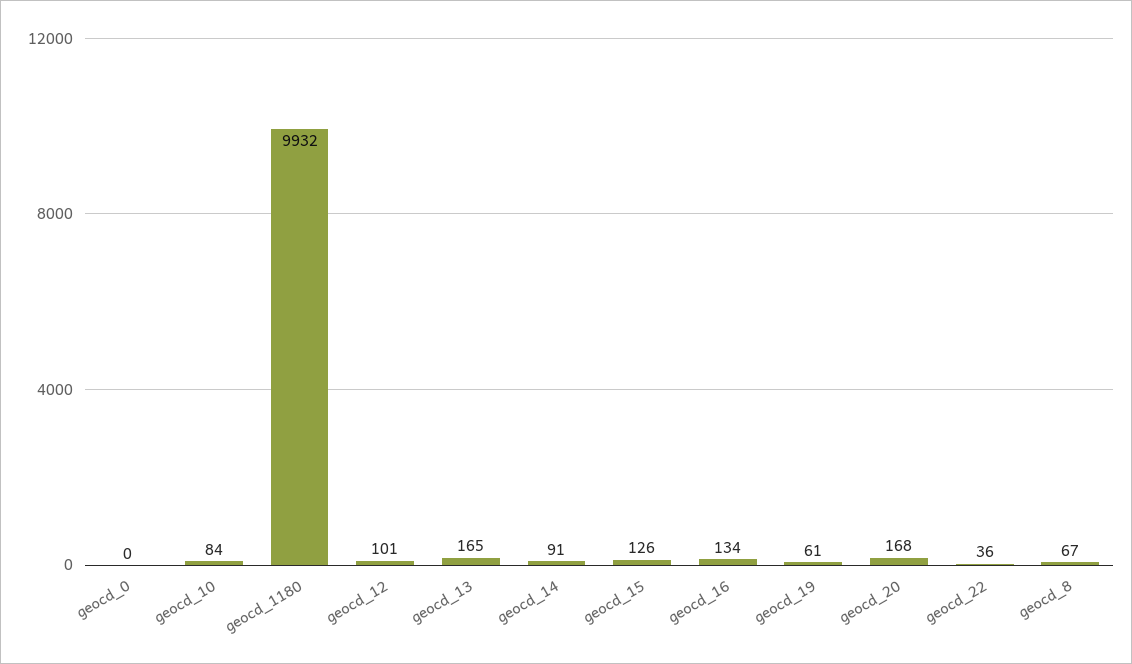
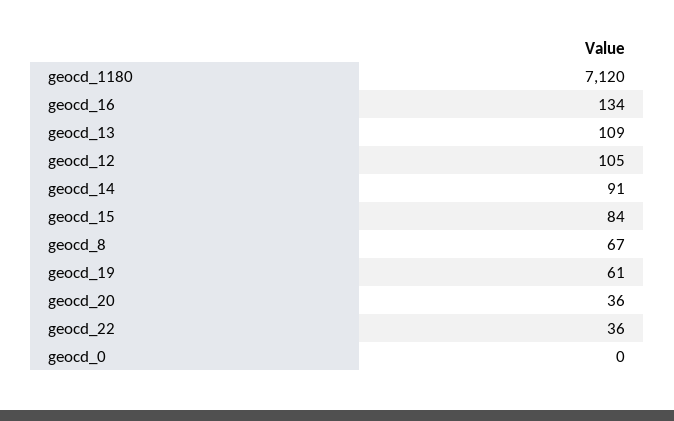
  {
    "geocd_0": 0,
-   "geocd_10": 84,
-   "geocd_1180": 9932,
+   "geocd_1180": 7120,
-   "geocd_12": 101,
+   "geocd_12": 105,
-   "geocd_13": 165,
+   "geocd_13": 109,
    "geocd_14": 91,
-   "geocd_15": 126,
+   "geocd_15": 84,
    "geocd_16": 134,
    "geocd_19": 61,
-   "geocd_20": 168,
+   "geocd_20": 36,
    "geocd_22": 36,
    "geocd_8": 67
  }

